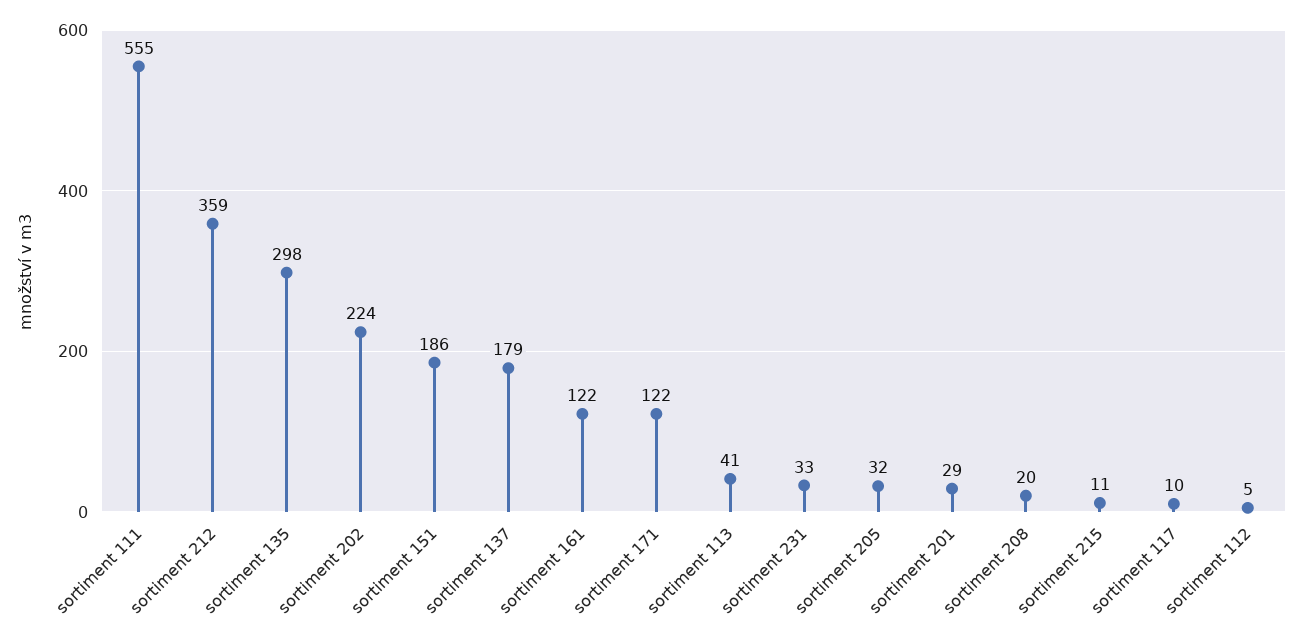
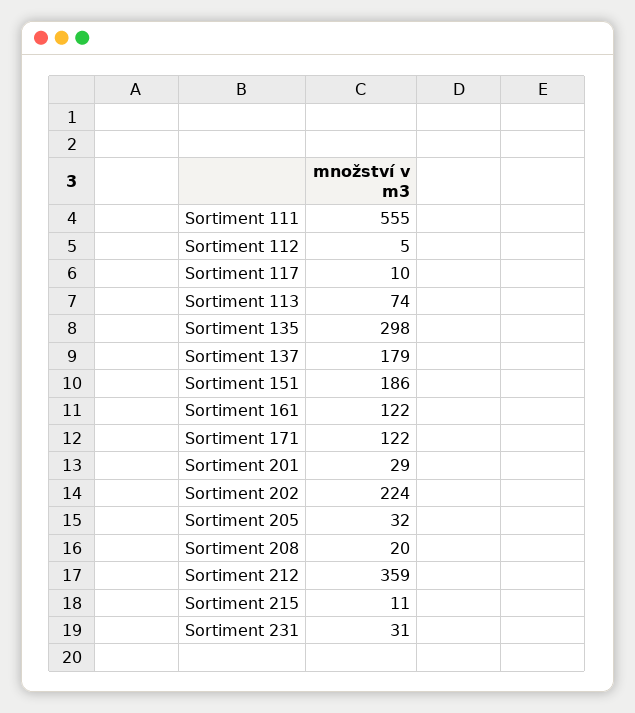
  {
    "sortiment 111": 555,
    "sortiment 212": 359,
    "sortiment 135": 298,
    "sortiment 202": 224,
    "sortiment 151": 186,
    "sortiment 137": 179,
    "sortiment 161": 122,
    "sortiment 171": 122,
-   "sortiment 113": 41,
+   "sortiment 113": 74,
-   "sortiment 231": 33,
+   "sortiment 231": 31,
    "sortiment 205": 32,
    "sortiment 201": 29,
    "sortiment 208": 20,
    "sortiment 215": 11,
    "sortiment 117": 10,
    "sortiment 112": 5
  }

